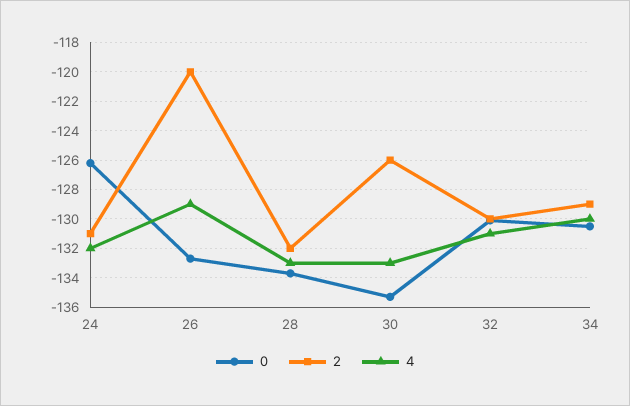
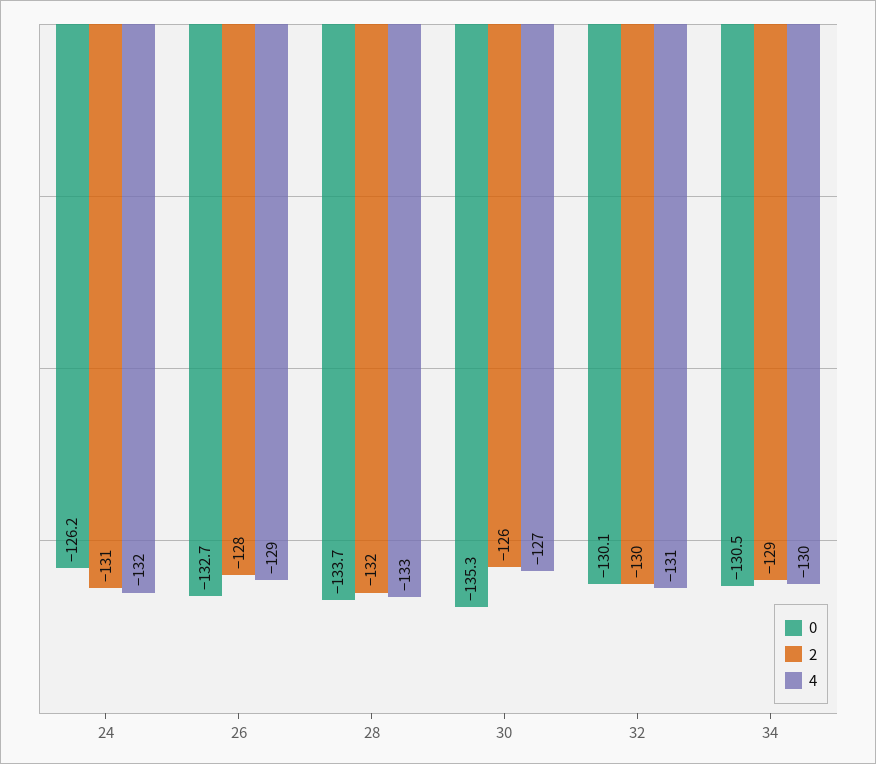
  {
    "0": {
      "24": -126.2,
      "26": -132.7,
      "28": -133.7,
      "30": -135.3,
      "32": -130.1,
      "34": -130.5
    },
    "2": {
      "24": -131,
-     "26": -120,
+     "26": -128,
      "28": -132,
      "30": -126,
      "32": -130,
      "34": -129
    },
    "4": {
      "24": -132,
      "26": -129,
      "28": -133,
-     "30": -133,
+     "30": -127,
      "32": -131,
      "34": -130
    }
  }

